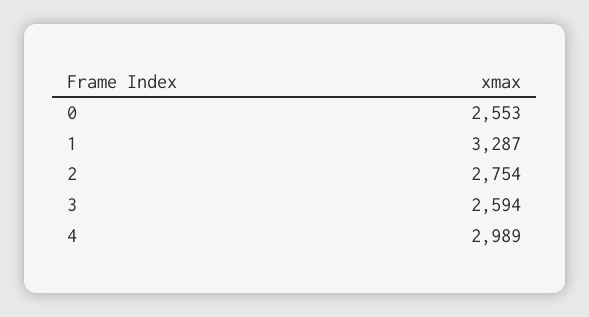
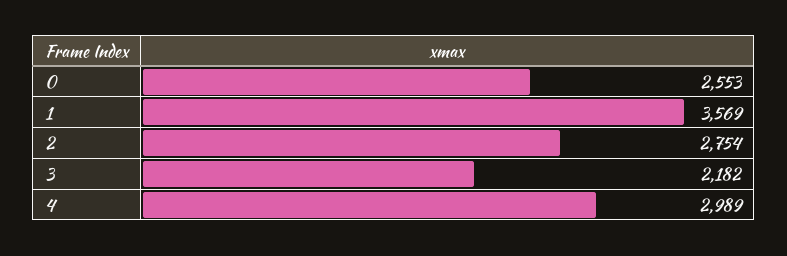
  {
    "0": 2553,
-   "1": 3287,
+   "1": 3569,
    "2": 2754,
-   "3": 2594,
+   "3": 2182,
    "4": 2989
  }

